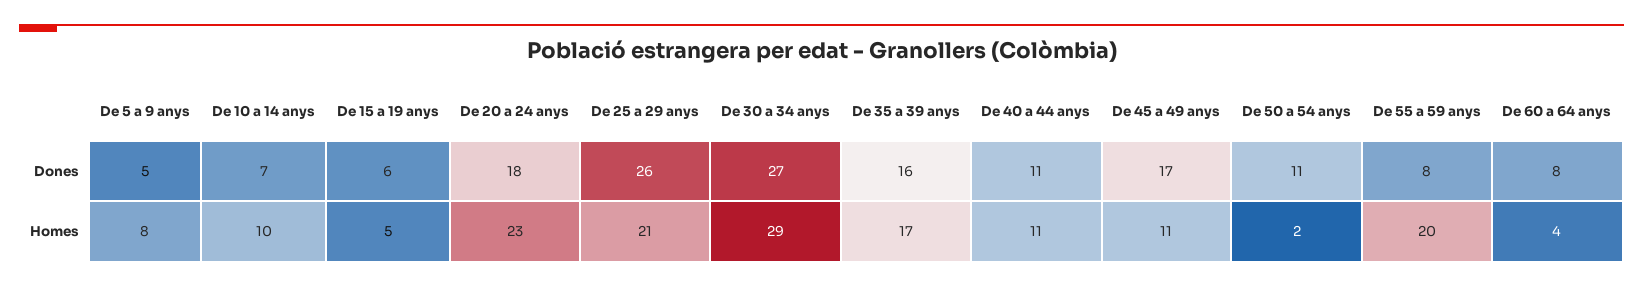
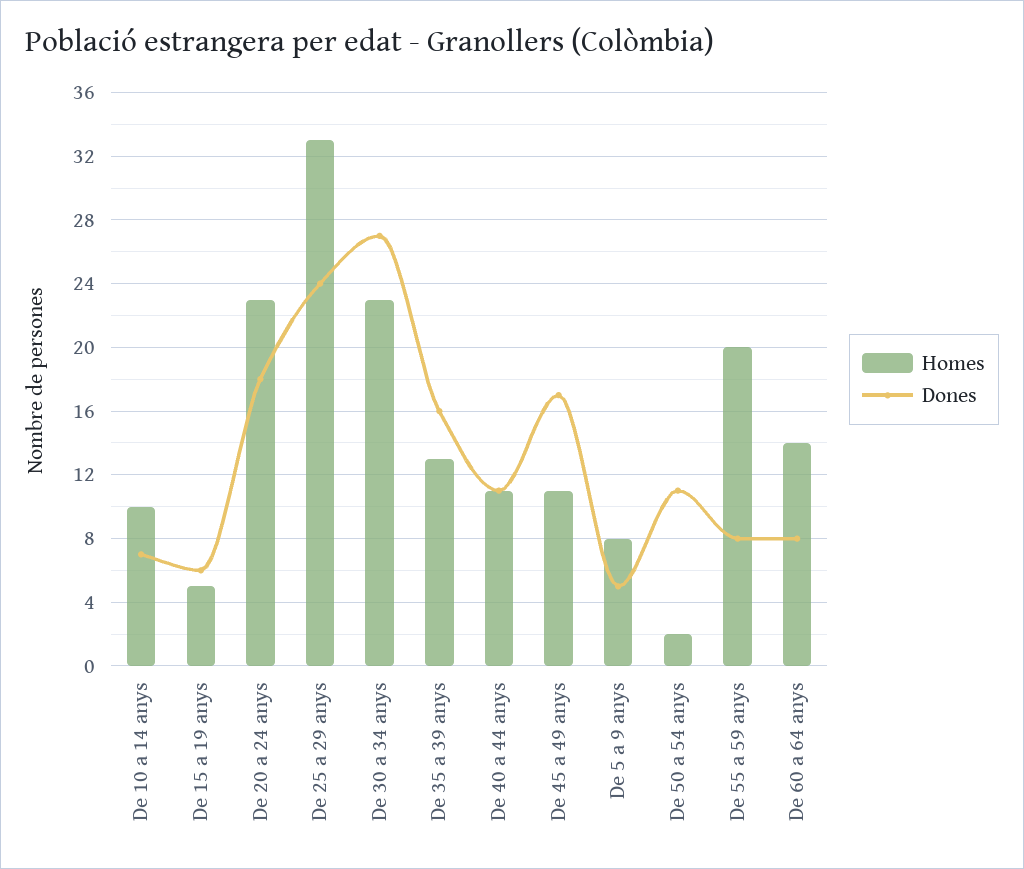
  {
    "Dones": {
      "De 5 a 9 anys": 5,
      "De 10 a 14 anys": 7,
      "De 15 a 19 anys": 6,
      "De 20 a 24 anys": 18,
-     "De 25 a 29 anys": 26,
+     "De 25 a 29 anys": 24,
      "De 30 a 34 anys": 27,
      "De 35 a 39 anys": 16,
      "De 40 a 44 anys": 11,
      "De 45 a 49 anys": 17,
      "De 50 a 54 anys": 11,
      "De 55 a 59 anys": 8,
      "De 60 a 64 anys": 8
    },
    "Homes": {
      "De 5 a 9 anys": 8,
      "De 10 a 14 anys": 10,
      "De 15 a 19 anys": 5,
      "De 20 a 24 anys": 23,
-     "De 25 a 29 anys": 21,
+     "De 25 a 29 anys": 33,
-     "De 30 a 34 anys": 29,
+     "De 30 a 34 anys": 23,
-     "De 35 a 39 anys": 17,
+     "De 35 a 39 anys": 13,
      "De 40 a 44 anys": 11,
      "De 45 a 49 anys": 11,
      "De 50 a 54 anys": 2,
      "De 55 a 59 anys": 20,
-     "De 60 a 64 anys": 4
+     "De 60 a 64 anys": 14
    }
  }

